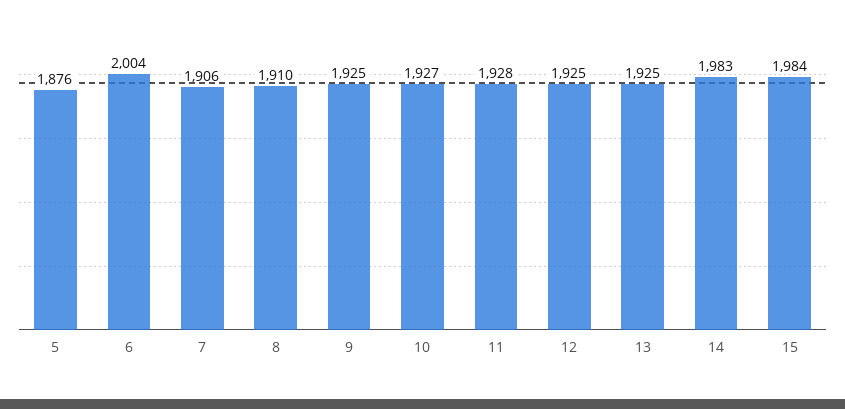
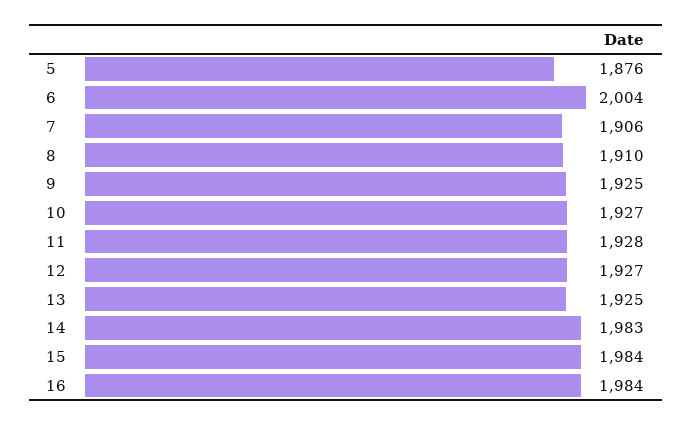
  {
    "5": 1876,
    "6": 2004,
    "7": 1906,
    "8": 1910,
    "9": 1925,
    "10": 1927,
    "11": 1928,
-   "12": 1925,
+   "12": 1927,
    "13": 1925,
    "14": 1983,
-   "15": 1984
+   "15": 1984,
+   "16": 1984
  }

